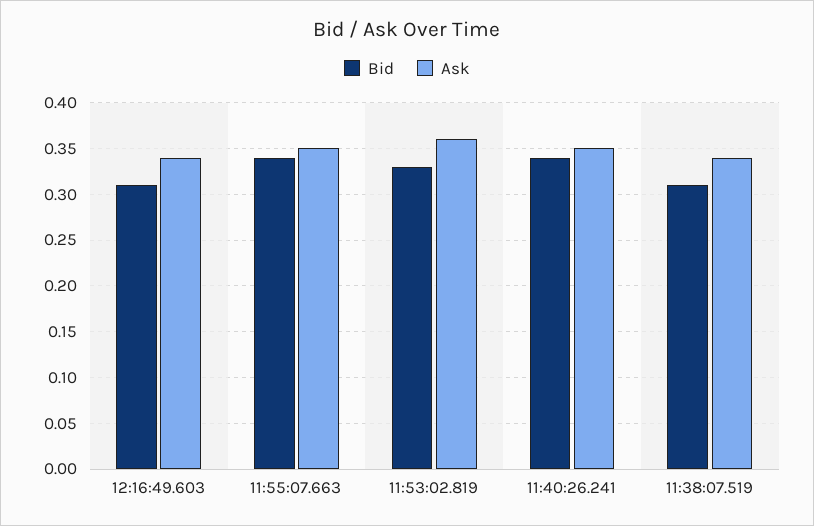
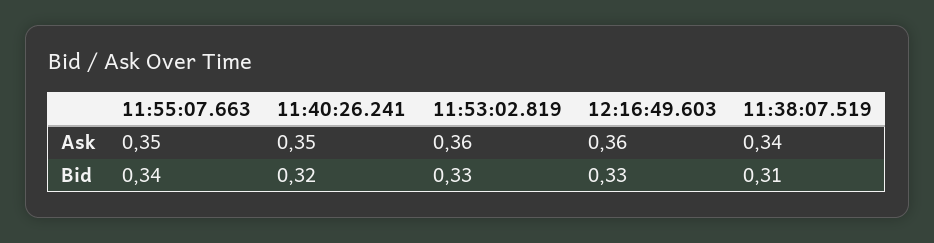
  {
    "Bid": {
-     "12:16:49.603": 0.31,
+     "12:16:49.603": 0.33,
      "11:55:07.663": 0.34,
      "11:53:02.819": 0.33,
-     "11:40:26.241": 0.34,
+     "11:40:26.241": 0.32,
      "11:38:07.519": 0.31
    },
    "Ask": {
-     "12:16:49.603": 0.34,
+     "12:16:49.603": 0.36,
      "11:55:07.663": 0.35,
      "11:53:02.819": 0.36,
      "11:40:26.241": 0.35,
      "11:38:07.519": 0.34
    }
  }

